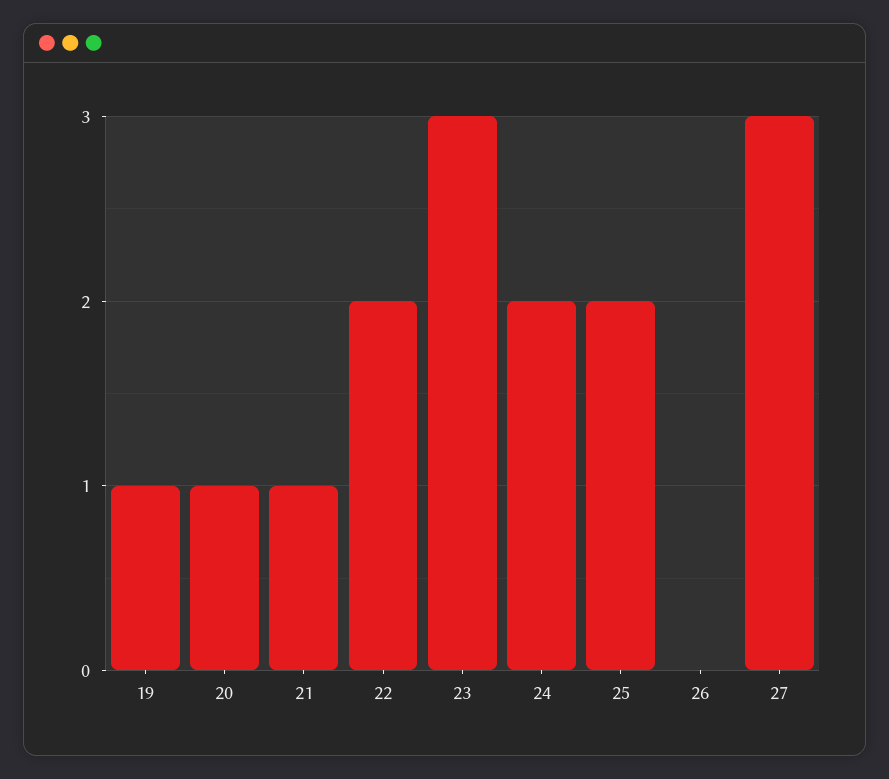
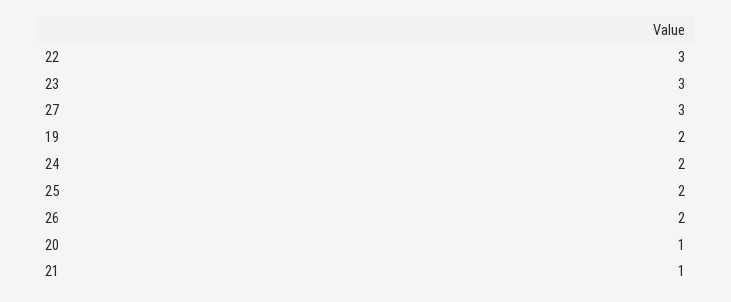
  {
-   "19": 1,
+   "19": 2,
    "20": 1,
    "21": 1,
-   "22": 2,
+   "22": 3,
    "23": 3,
    "24": 2,
    "25": 2,
-   "26": 0,
+   "26": 2,
    "27": 3
  }

